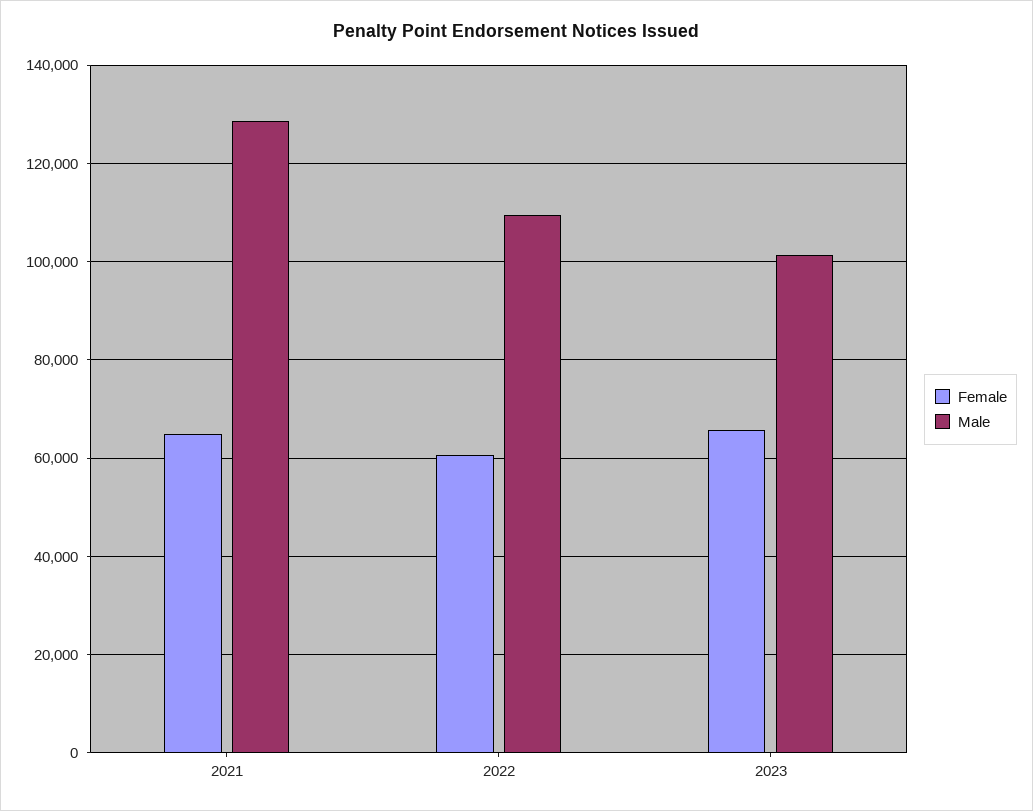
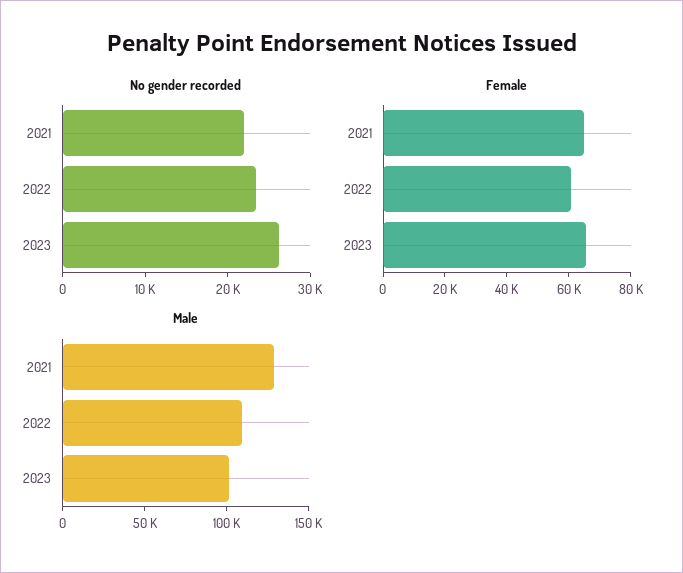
  {
    "Female": {
      "2021": 64000,
      "2022": 60000,
      "2023": 66000
    },
    "Male": {
      "2021": 128000,
      "2022": 110000,
      "2023": 102000
-   }
+   },
+   "No gender recorded": {
+     "2021": 22000,
+     "2022": 24000,
+     "2023": 26000
+   }
  }

